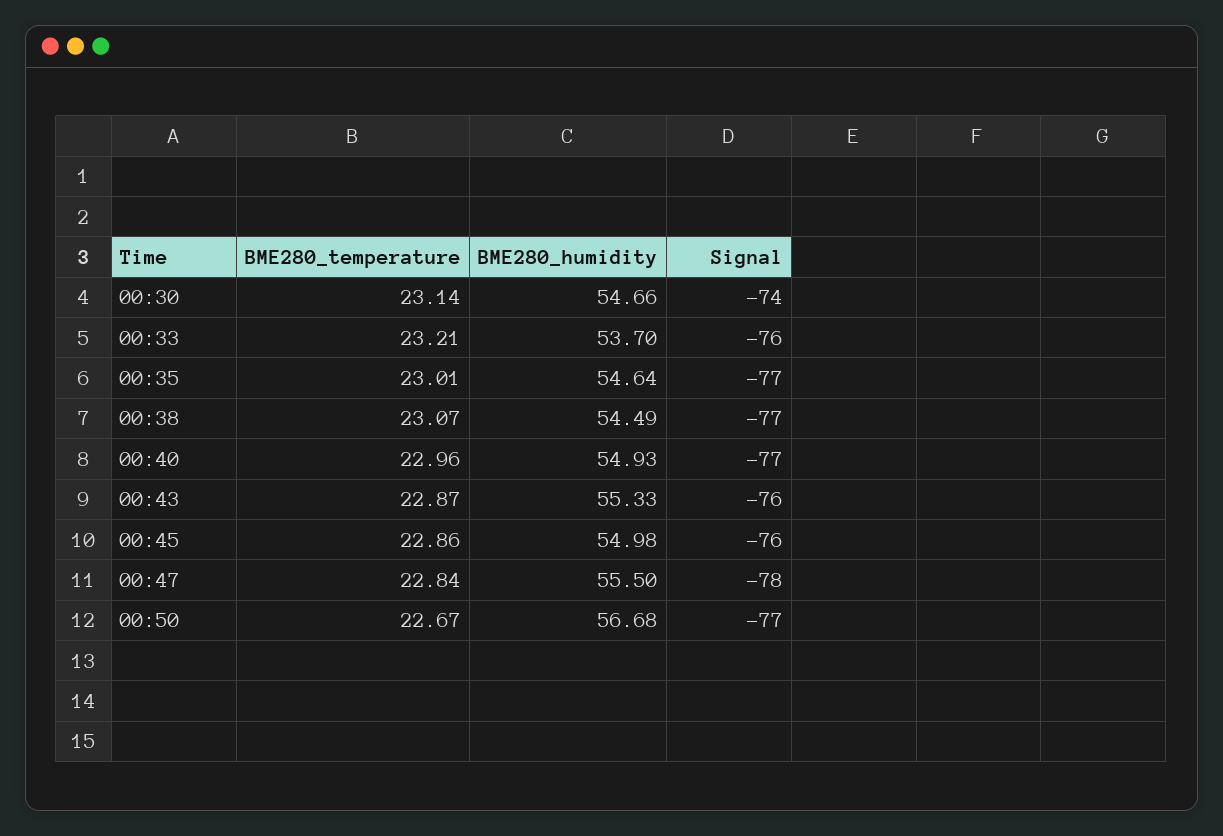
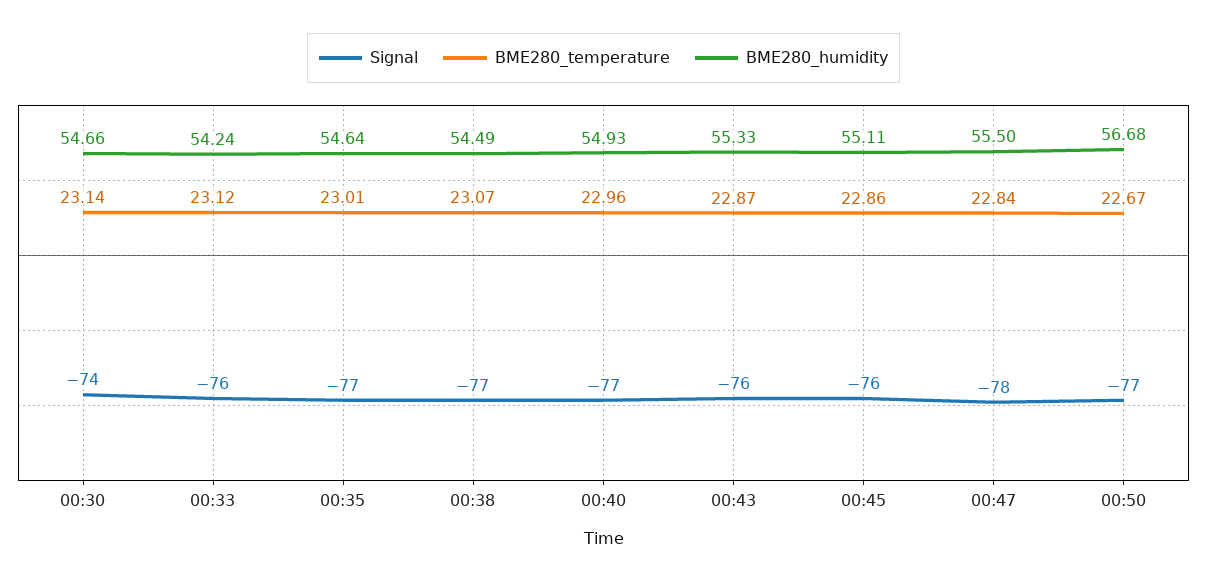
  {
    "BME280_temperature": {
      "00:30": 23.14,
-     "00:33": 23.21,
+     "00:33": 23.12,
      "00:35": 23.01,
      "00:38": 23.07,
      "00:40": 22.96,
      "00:43": 22.87,
      "00:45": 22.86,
      "00:47": 22.84,
      "00:50": 22.67
    },
    "BME280_humidity": {
      "00:30": 54.66,
-     "00:33": 53.7,
+     "00:33": 54.24,
      "00:35": 54.64,
      "00:38": 54.49,
      "00:40": 54.93,
      "00:43": 55.33,
-     "00:45": 54.98,
+     "00:45": 55.11,
      "00:47": 55.5,
      "00:50": 56.68
    },
    "Signal": {
      "00:30": -74,
      "00:33": -76,
      "00:35": -77,
      "00:38": -77,
      "00:40": -77,
      "00:43": -76,
      "00:45": -76,
      "00:47": -78,
      "00:50": -77
    }
  }

